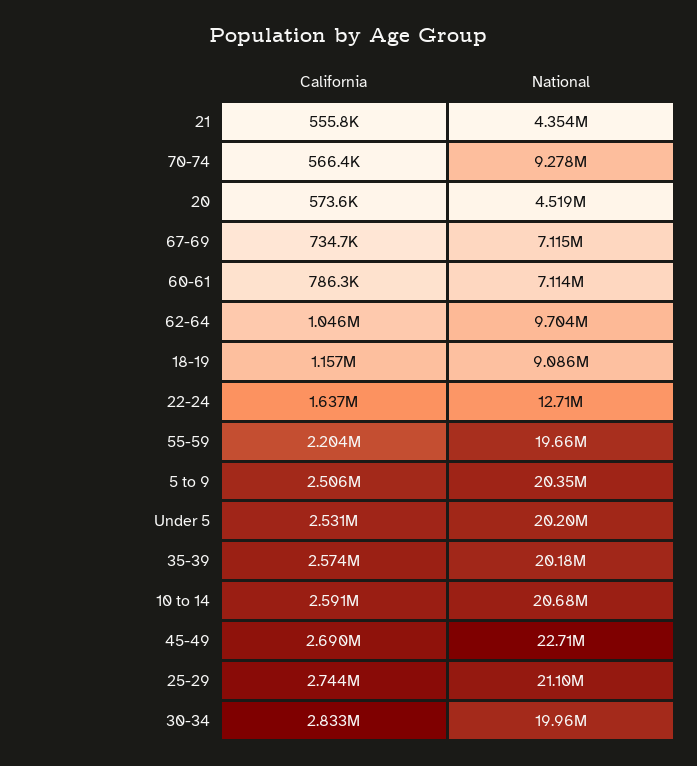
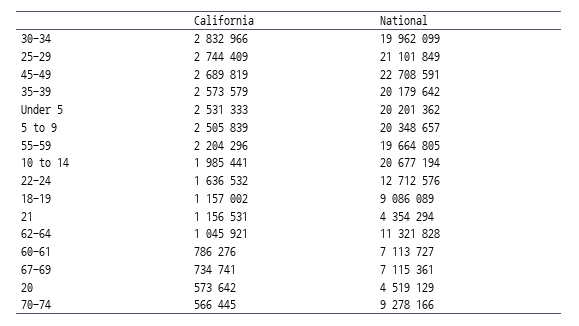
  {
    "California": {
-     "21": 555800,
+     "21": 1156531,
      "70-74": 566445,
      "20": 573642,
      "67-69": 734741,
      "60-61": 786276,
      "62-64": 1045921,
      "18-19": 1157002,
      "22-24": 1636532,
      "55-59": 2204296,
      "5 to 9": 2505839,
      "Under 5": 2531333,
      "35-39": 2573579,
-     "10 to 14": 2591000,
+     "10 to 14": 1985441,
      "45-49": 2689819,
      "25-29": 2744409,
      "30-34": 2832966
    },
    "National": {
      "21": 4354294,
      "70-74": 9278166,
      "20": 4519129,
      "67-69": 7115361,
      "60-61": 7113727,
-     "62-64": 9704000,
+     "62-64": 11321828,
      "18-19": 9086089,
      "22-24": 12712576,
      "55-59": 19664805,
      "5 to 9": 20348657,
      "Under 5": 20201362,
      "35-39": 20179642,
      "10 to 14": 20677194,
      "45-49": 22708591,
      "25-29": 21101849,
      "30-34": 19962099
    }
  }

